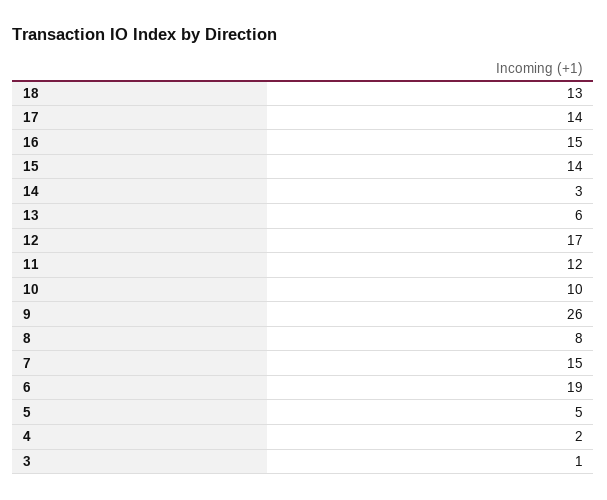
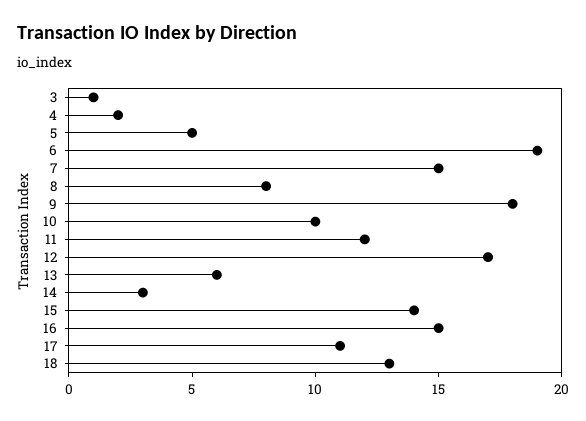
  {
    "18": 13,
-   "17": 14,
+   "17": 11,
    "16": 15,
    "15": 14,
    "14": 3,
    "13": 6,
    "12": 17,
    "11": 12,
    "10": 10,
-   "9": 26,
+   "9": 18,
    "8": 8,
    "7": 15,
    "6": 19,
    "5": 5,
    "4": 2,
    "3": 1
  }

